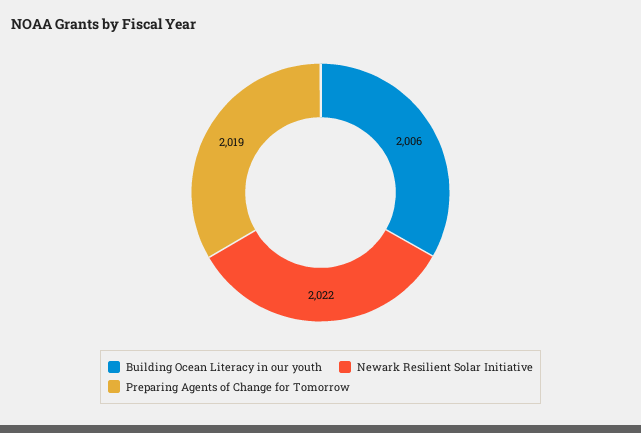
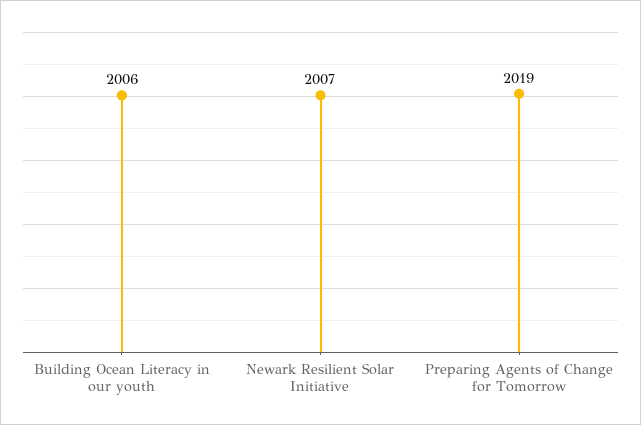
  {
    "Building Ocean Literacy in our youth": 2006,
-   "Newark Resilient Solar Initiative": 2022,
+   "Newark Resilient Solar Initiative": 2007,
    "Preparing Agents of Change for Tomorrow": 2019
  }

